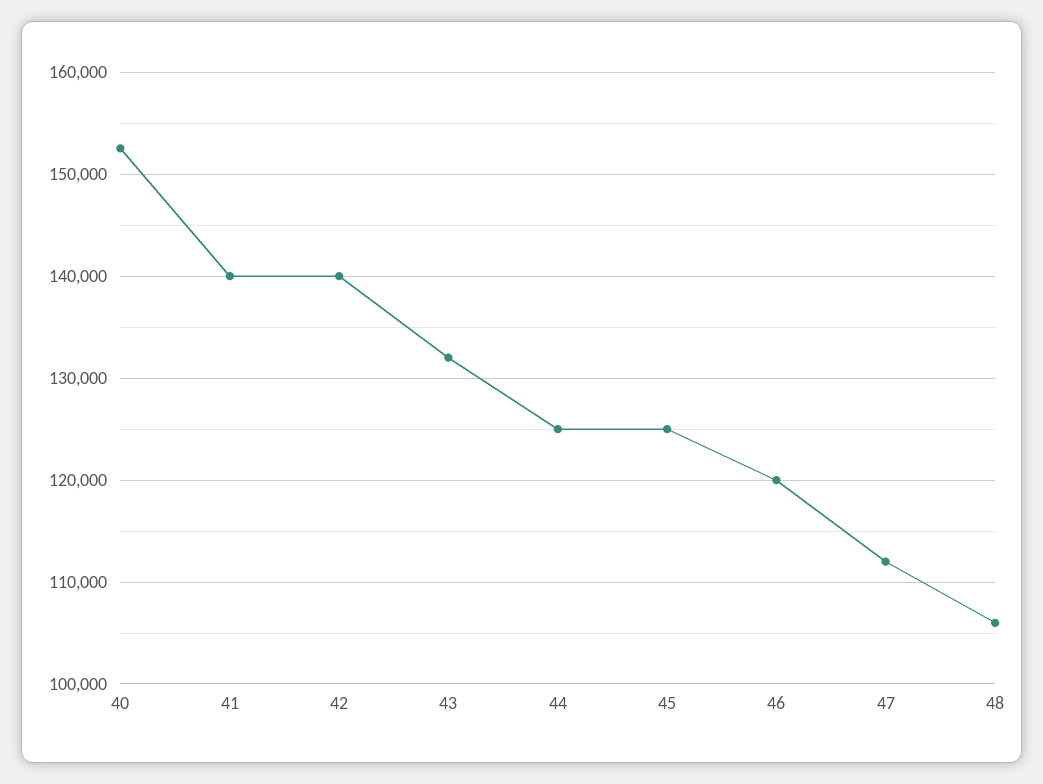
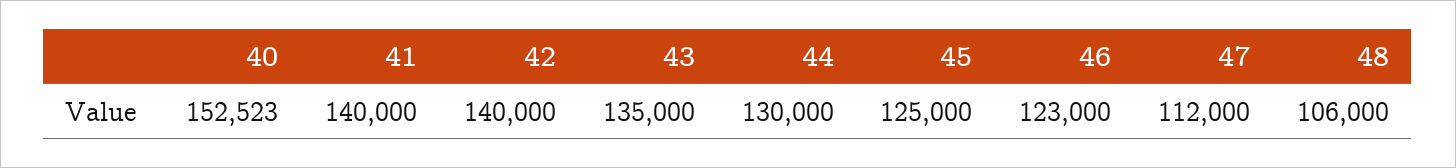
  {
    "40": 152523,
    "41": 140000,
    "42": 140000,
-   "43": 132000,
+   "43": 135000,
-   "44": 125000,
+   "44": 130000,
    "45": 125000,
-   "46": 120000,
+   "46": 123000,
    "47": 112000,
    "48": 106000
  }

